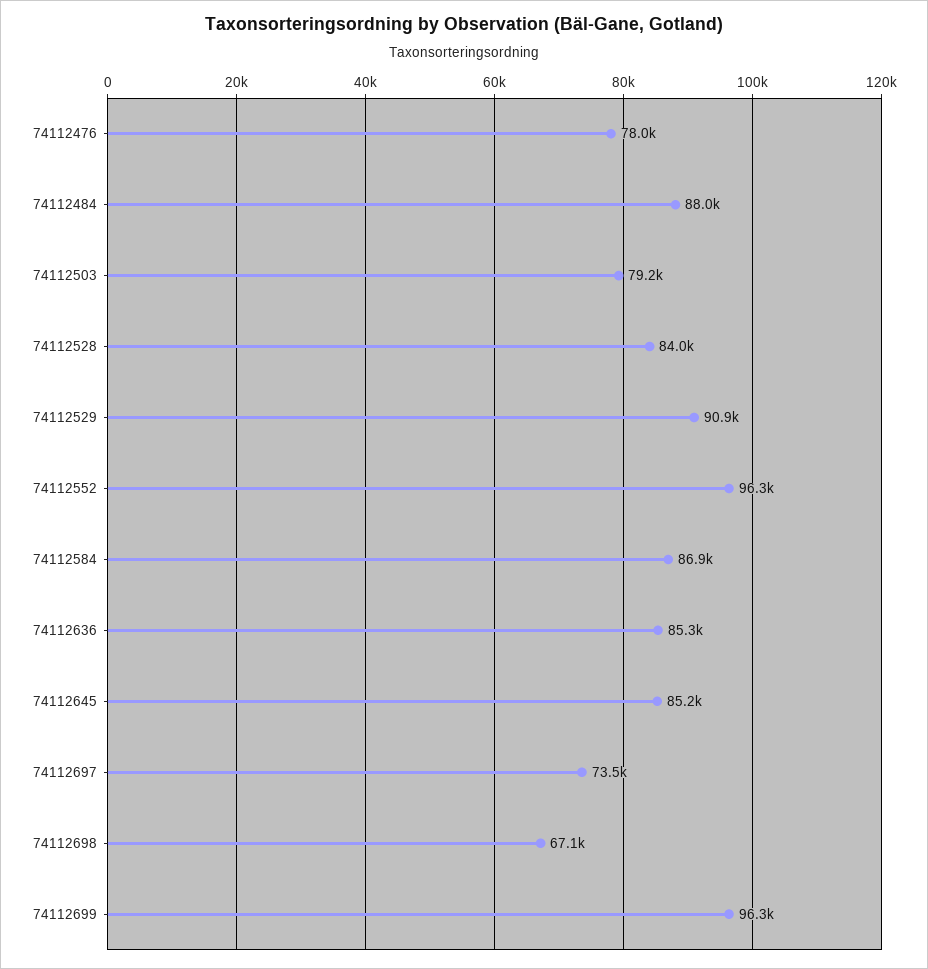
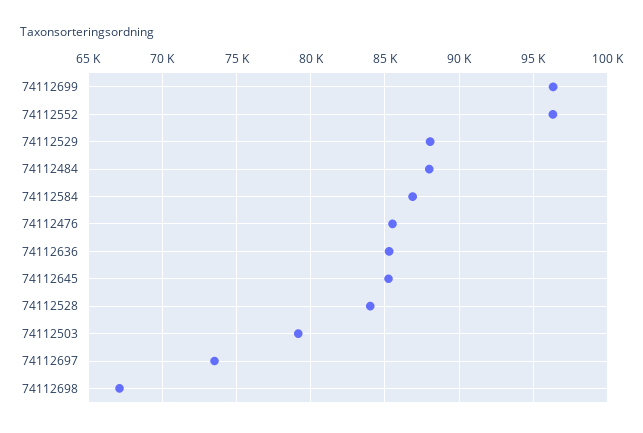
  {
-   "74112476": 78000,
+   "74112476": 85500,
    "74112484": 88000,
    "74112503": 79200,
    "74112528": 84000,
-   "74112529": 90900,
+   "74112529": 88000,
    "74112552": 96300,
    "74112584": 86900,
    "74112636": 85300,
    "74112645": 85200,
    "74112697": 73500,
    "74112698": 67100,
    "74112699": 96300
  }

